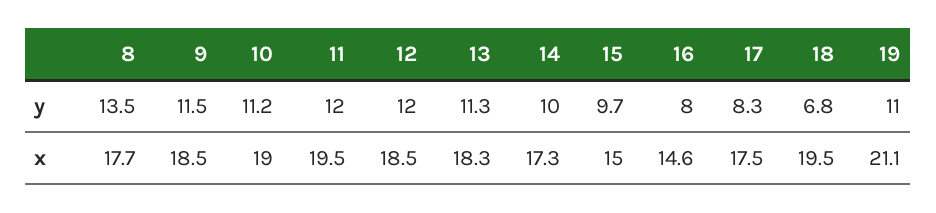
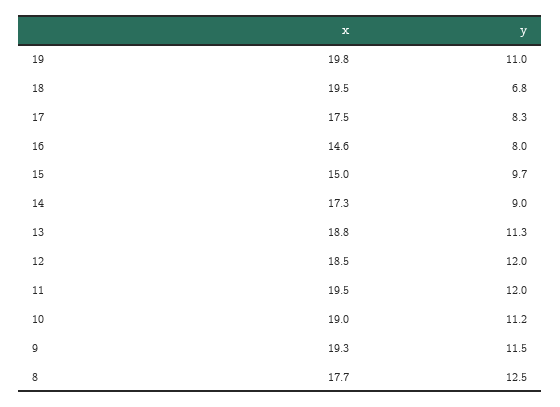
  {
    "8": {
-     "y": 13.5,
+     "y": 12.5,
      "x": 17.7
    },
    "9": {
      "y": 11.5,
-     "x": 18.5
+     "x": 19.3
    },
    "10": {
      "y": 11.2,
      "x": 19
    },
    "11": {
      "y": 12,
      "x": 19.5
    },
    "12": {
      "y": 12,
      "x": 18.5
    },
    "13": {
      "y": 11.3,
-     "x": 18.3
+     "x": 18.8
    },
    "14": {
-     "y": 10,
+     "y": 9,
      "x": 17.3
    },
    "15": {
      "y": 9.7,
      "x": 15
    },
    "16": {
      "y": 8,
      "x": 14.6
    },
    "17": {
      "y": 8.3,
      "x": 17.5
    },
    "18": {
      "y": 6.8,
      "x": 19.5
    },
    "19": {
      "y": 11,
-     "x": 21.1
+     "x": 19.8
    }
  }

